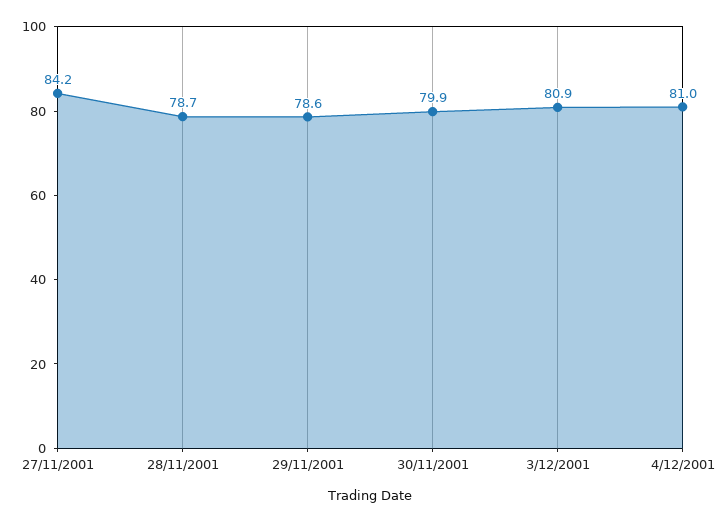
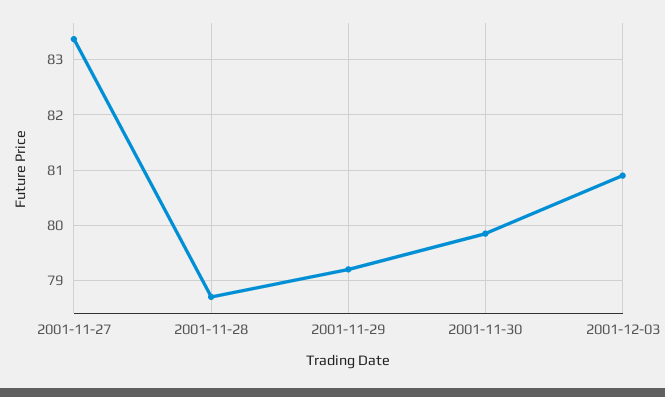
  {
-   "27/11/2001": 84.2,
+   "27/11/2001": 83.4,
    "28/11/2001": 78.7,
-   "29/11/2001": 78.6,
+   "29/11/2001": 79.2,
    "30/11/2001": 79.9,
-   "3/12/2001": 80.9,
+   "3/12/2001": 80.9
-   "4/12/2001": 81
  }

